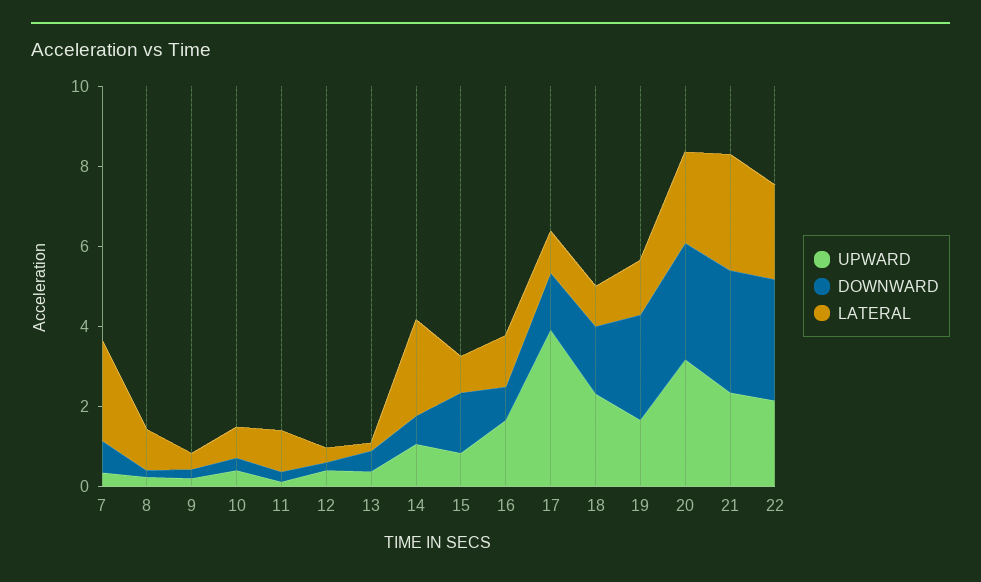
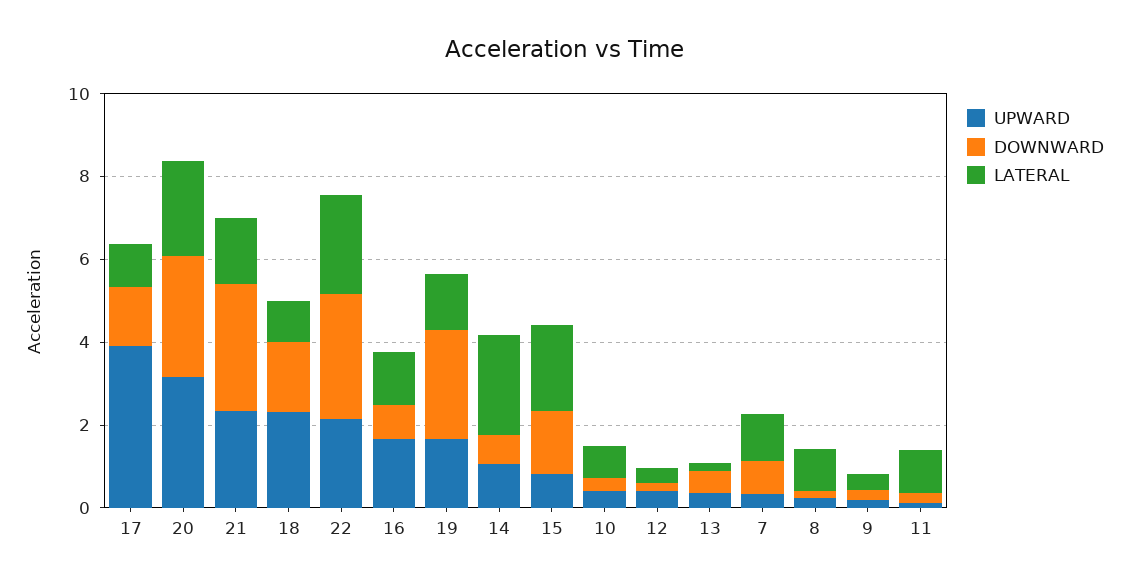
  {
    "UPWARD": {
      "7": 0.5,
      "8": 0,
      "9": 0,
      "10": 0.5,
      "11": 0,
      "12": 0.5,
      "13": 0.5,
      "14": 1,
      "15": 1,
      "16": 1.5,
      "17": 4,
      "18": 2.5,
      "19": 1.5,
      "20": 3,
      "21": 2.5,
      "22": 2
    },
    "DOWNWARD": {
      "7": 1,
      "8": 0,
      "9": 0,
      "10": 0.5,
      "11": 0.5,
      "12": 0,
      "13": 0.5,
      "14": 0.5,
      "15": 1.5,
      "16": 1,
      "17": 1.5,
      "18": 1.5,
      "19": 2.5,
      "20": 3,
      "21": 3,
      "22": 3
    },
    "LATERAL": {
-     "7": 2.5,
+     "7": 1,
      "8": 1,
      "9": 0.5,
      "10": 1,
      "11": 1,
      "12": 0.5,
      "13": 0,
      "14": 2.5,
-     "15": 1,
+     "15": 2,
      "16": 1.5,
      "17": 1,
      "18": 1,
      "19": 1.5,
      "20": 2.5,
-     "21": 3,
+     "21": 1.5,
      "22": 2.5
    }
  }

